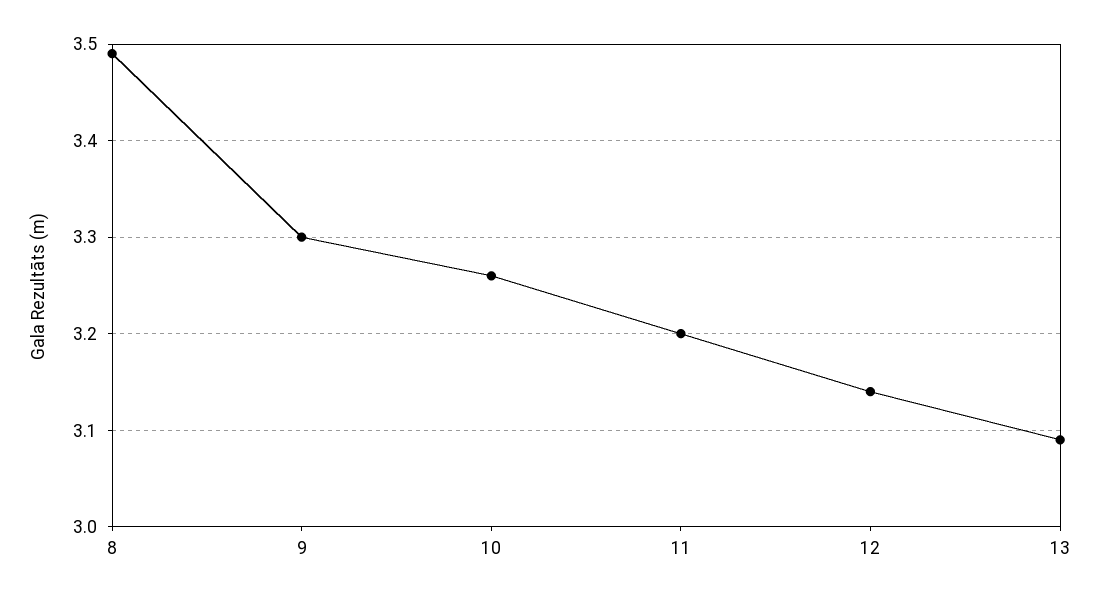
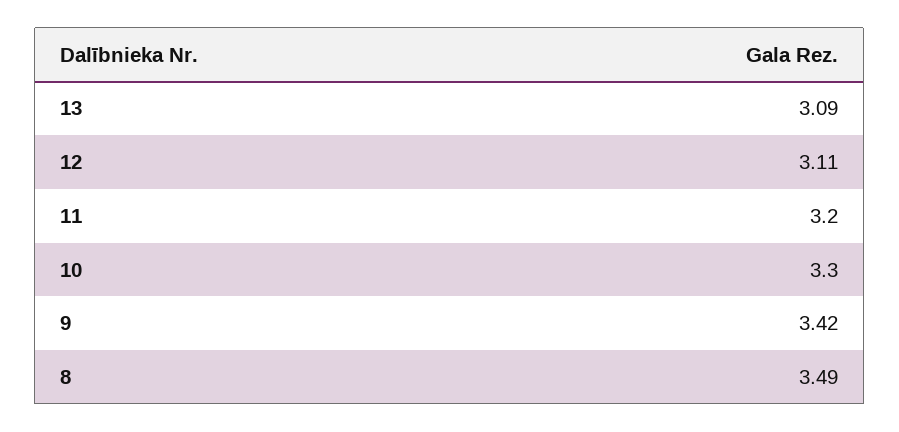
  {
    "8": 3.49,
-   "9": 3.3,
+   "9": 3.42,
-   "10": 3.26,
+   "10": 3.3,
    "11": 3.2,
-   "12": 3.14,
+   "12": 3.11,
    "13": 3.09
  }

